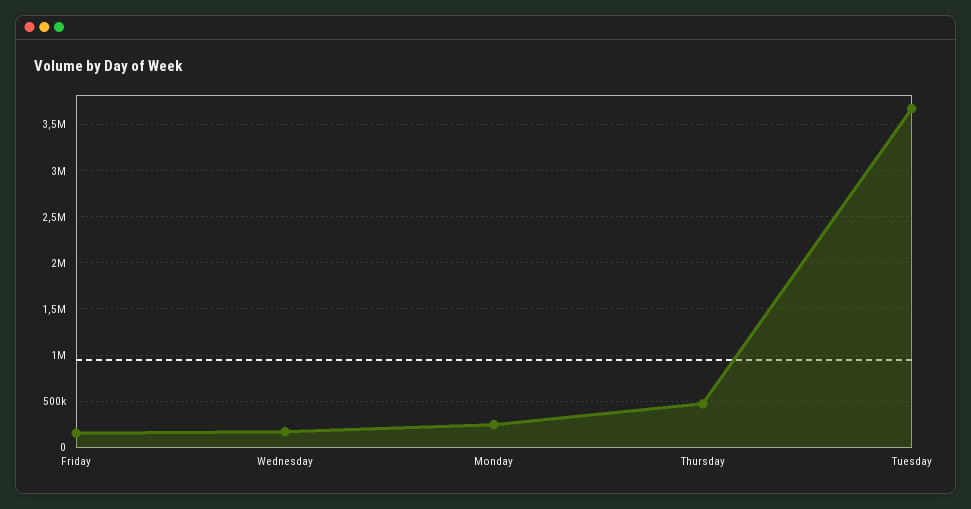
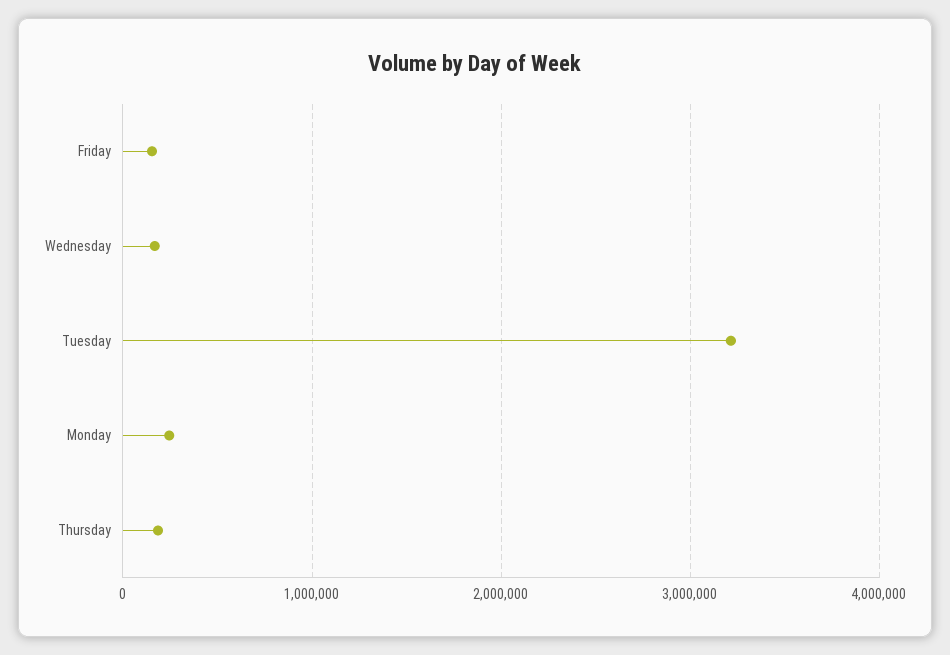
  {
    "Friday": 200000,
    "Wednesday": 200000,
    "Monday": 200000,
-   "Thursday": 500000,
+   "Thursday": 200000,
-   "Tuesday": 3700000
+   "Tuesday": 3200000
  }

